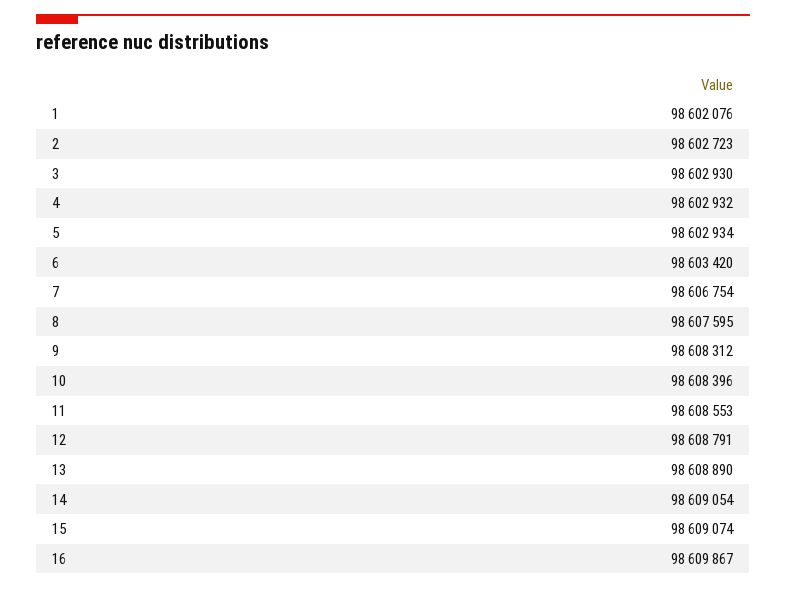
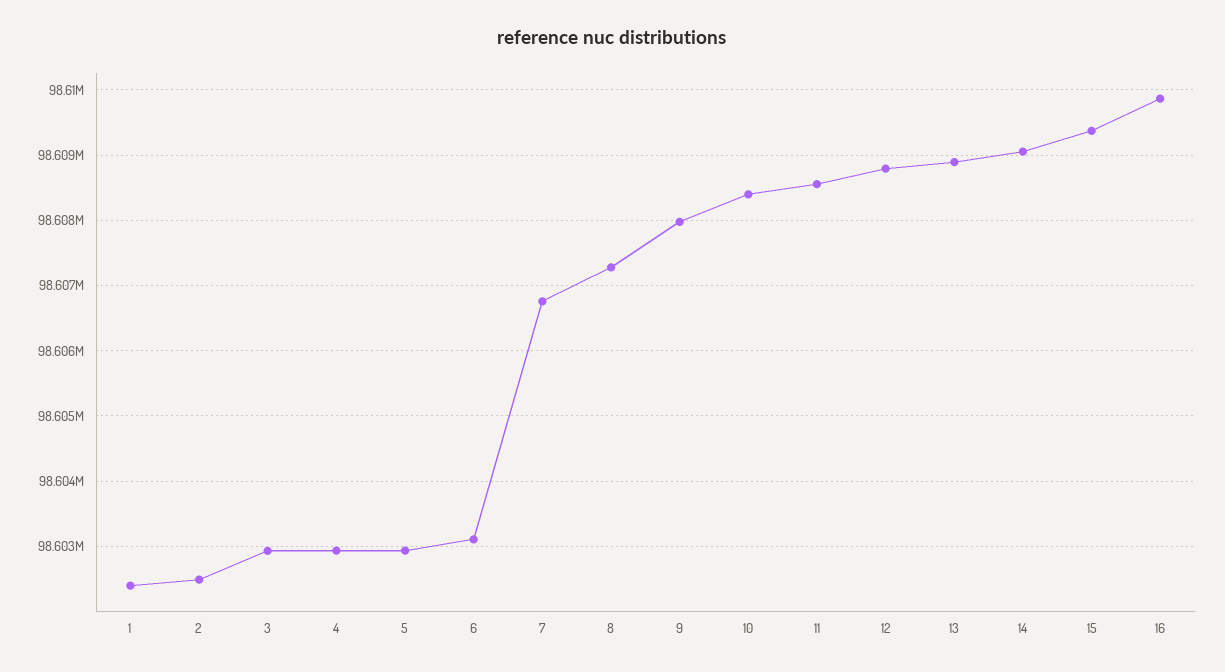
  {
-   "1": 98602076,
+   "1": 98602400,
-   "2": 98602723,
+   "2": 98602500,
    "3": 98602930,
    "4": 98602932,
    "5": 98602934,
-   "6": 98603420,
+   "6": 98603100,
    "7": 98606754,
-   "8": 98607595,
+   "8": 98607300,
-   "9": 98608312,
+   "9": 98608000,
    "10": 98608396,
    "11": 98608553,
    "12": 98608791,
    "13": 98608890,
    "14": 98609054,
-   "15": 98609074,
+   "15": 98609400,
    "16": 98609867
  }

